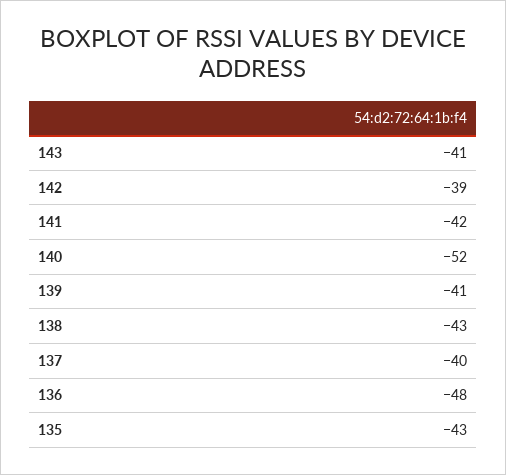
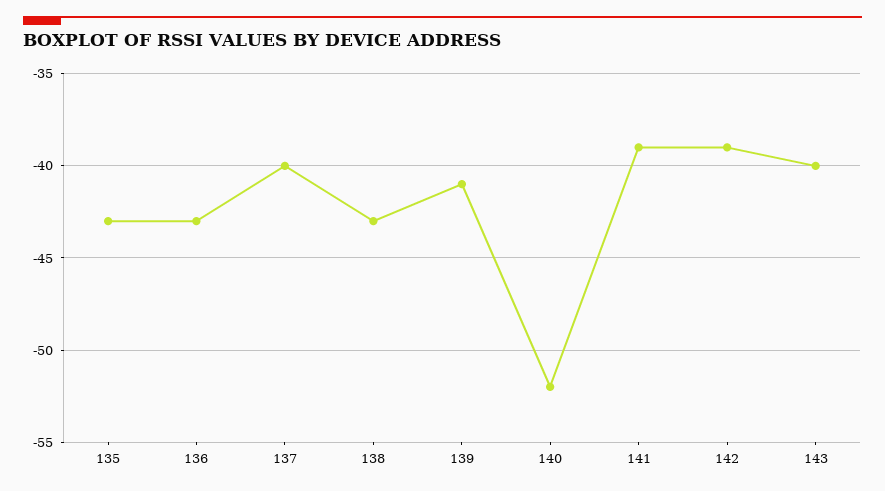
  {
-   "143": -41,
+   "143": -40,
    "142": -39,
-   "141": -42,
+   "141": -39,
    "140": -52,
    "139": -41,
    "138": -43,
    "137": -40,
-   "136": -48,
+   "136": -43,
    "135": -43
  }

